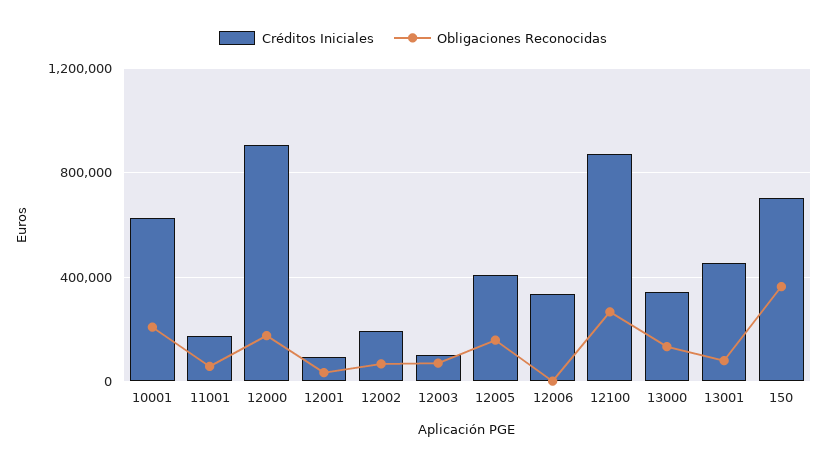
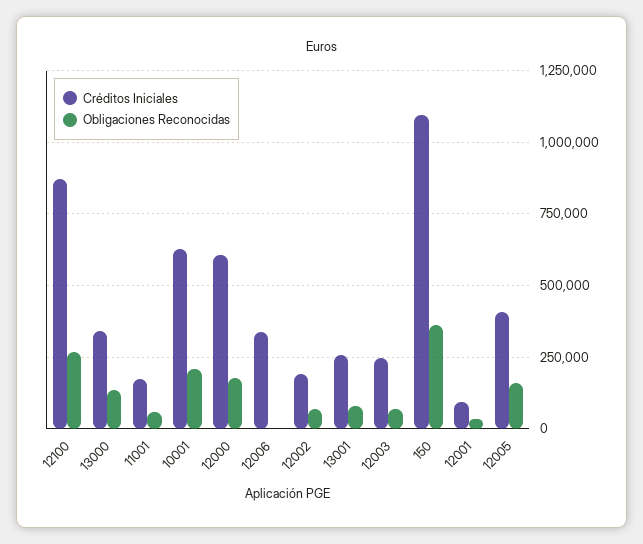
  {
    "Créditos Iniciales": {
      "10001": 625000,
      "11001": 175000,
-     "12000": 900000,
+     "12000": 600000,
      "12001": 100000,
      "12002": 200000,
-     "12003": 100000,
+     "12003": 250000,
      "12005": 400000,
      "12006": 325000,
      "12100": 875000,
      "13000": 350000,
-     "13001": 450000,
+     "13001": 250000,
-     "150": 700000
+     "150": 1100000
    },
    "Obligaciones Reconocidas": {
      "10001": 200000,
      "11001": 50000,
      "12000": 175000,
      "12001": 25000,
      "12002": 75000,
      "12003": 75000,
      "12005": 150000,
      "12006": 0,
      "12100": 275000,
      "13000": 125000,
      "13001": 75000,
      "150": 375000
    }
  }

